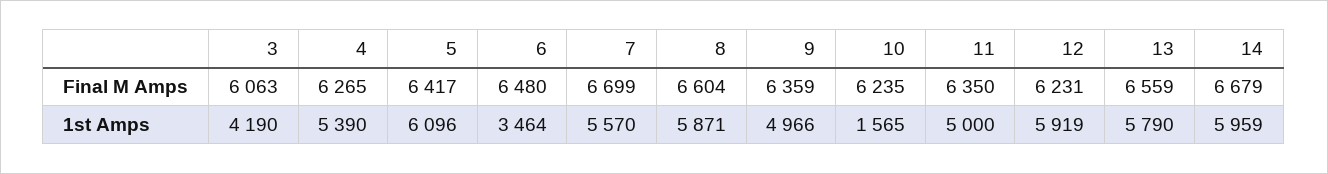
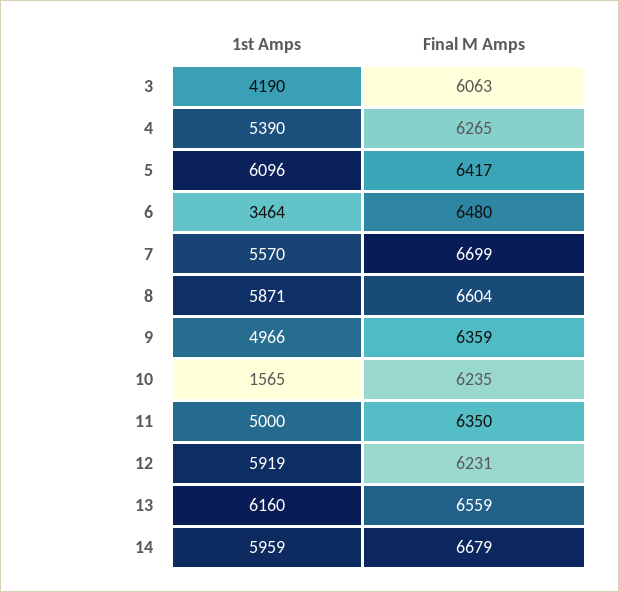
  {
    "3": {
      "Final M Amps": 6063,
      "1st Amps": 4190
    },
    "4": {
      "Final M Amps": 6265,
      "1st Amps": 5390
    },
    "5": {
      "Final M Amps": 6417,
      "1st Amps": 6096
    },
    "6": {
      "Final M Amps": 6480,
      "1st Amps": 3464
    },
    "7": {
      "Final M Amps": 6699,
      "1st Amps": 5570
    },
    "8": {
      "Final M Amps": 6604,
      "1st Amps": 5871
    },
    "9": {
      "Final M Amps": 6359,
      "1st Amps": 4966
    },
    "10": {
      "Final M Amps": 6235,
      "1st Amps": 1565
    },
    "11": {
      "Final M Amps": 6350,
      "1st Amps": 5000
    },
    "12": {
      "Final M Amps": 6231,
      "1st Amps": 5919
    },
    "13": {
      "Final M Amps": 6559,
-     "1st Amps": 5790
+     "1st Amps": 6160
    },
    "14": {
      "Final M Amps": 6679,
      "1st Amps": 5959
    }
  }

